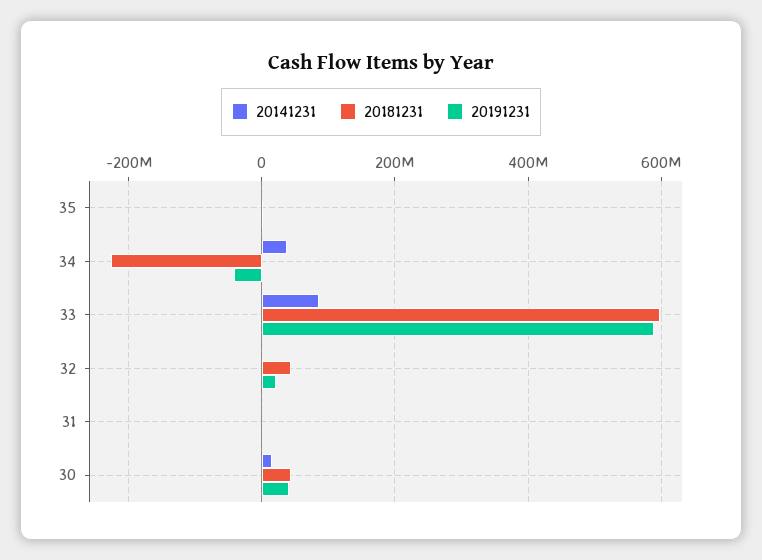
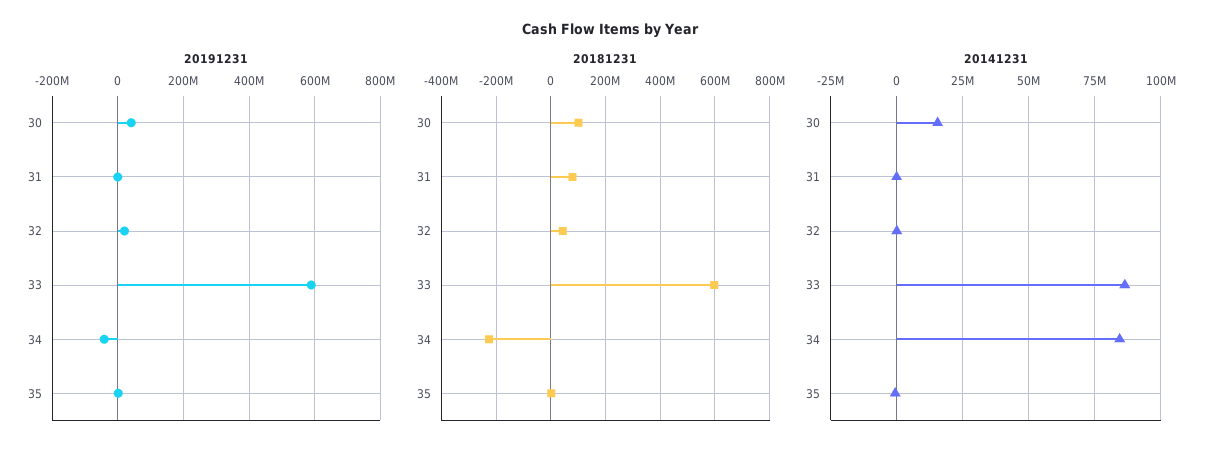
  {
    "20141231": {
      "35": 0,
-     "34": 40000000,
+     "34": 85000000,
      "33": 87500000,
      "32": 0,
      "31": 0,
      "30": 15000000
    },
    "20181231": {
      "35": 0,
      "34": -220000000,
      "33": 600000000,
      "32": 40000000,
-     "31": 0,
+     "31": 75000000,
-     "30": 40000000
+     "30": 100000000
    },
    "20191231": {
      "35": 0,
      "34": -40000000,
      "33": 580000000,
      "32": 20000000,
      "31": 0,
      "30": 40000000
    }
  }

